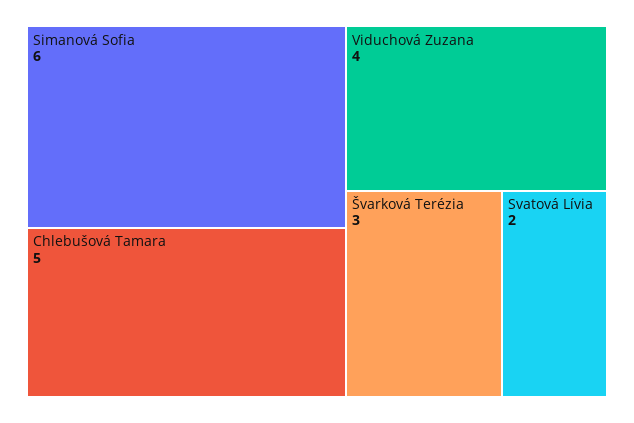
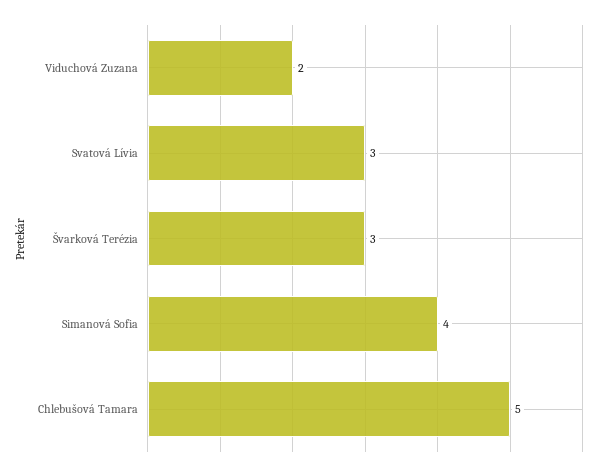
  {
-   "Simanová Sofia": 6,
+   "Simanová Sofia": 4,
    "Chlebušová Tamara": 5,
-   "Viduchová Zuzana": 4,
+   "Viduchová Zuzana": 2,
    "Švarková Terézia": 3,
-   "Svatová Lívia": 2
+   "Svatová Lívia": 3
  }

